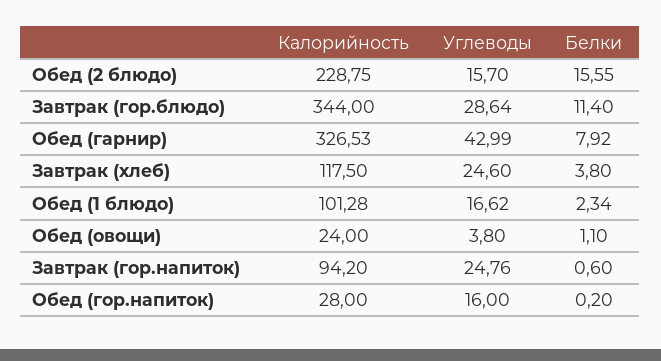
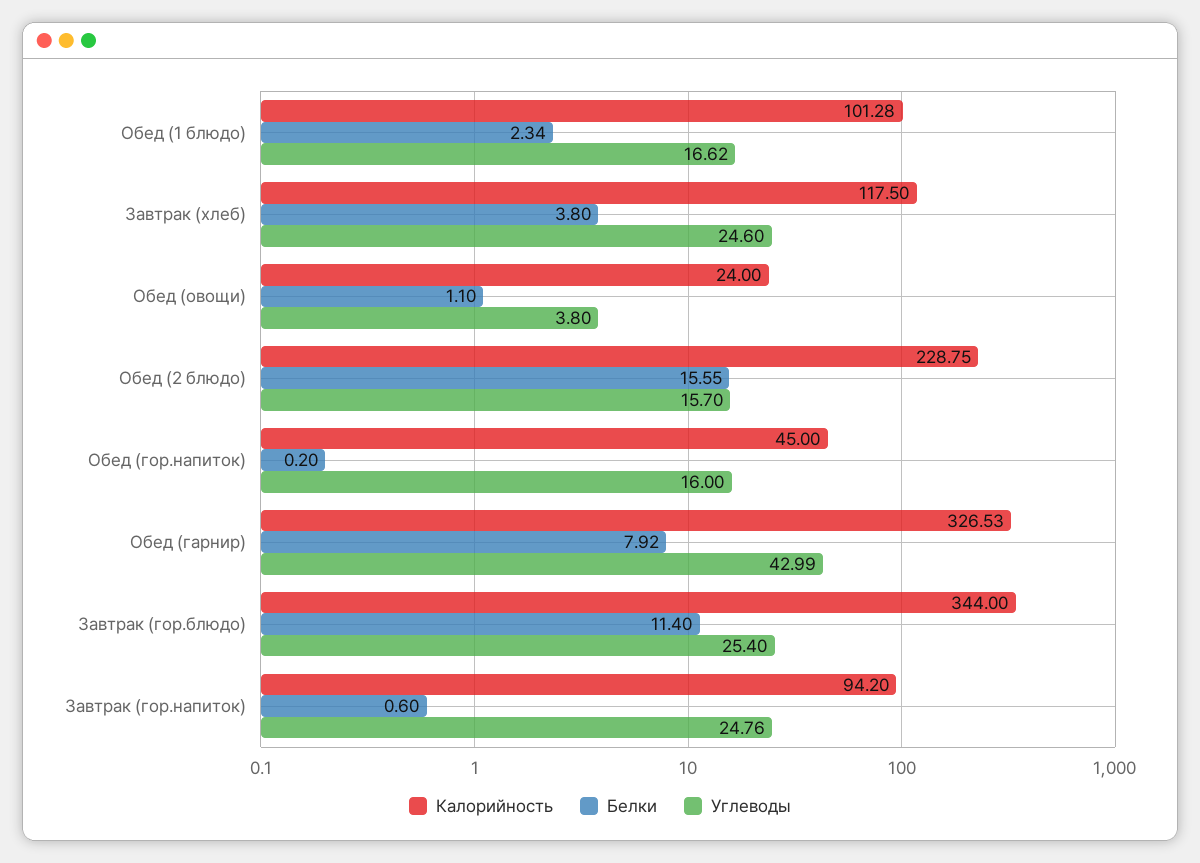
  {
    "Калорийность": {
      "Обед (2 блюдо)": 228.75,
      "Завтрак (гор.блюдо)": 344,
      "Обед (гарнир)": 326.53,
      "Завтрак (хлеб)": 117.5,
      "Обед (1 блюдо)": 101.28,
      "Обед (овощи)": 24,
      "Завтрак (гор.напиток)": 94.2,
-     "Обед (гор.напиток)": 28
+     "Обед (гор.напиток)": 45
    },
    "Углеводы": {
      "Обед (2 блюдо)": 15.7,
-     "Завтрак (гор.блюдо)": 28.64,
+     "Завтрак (гор.блюдо)": 25.4,
      "Обед (гарнир)": 42.99,
      "Завтрак (хлеб)": 24.6,
      "Обед (1 блюдо)": 16.62,
      "Обед (овощи)": 3.8,
      "Завтрак (гор.напиток)": 24.76,
      "Обед (гор.напиток)": 16
    },
    "Белки": {
      "Обед (2 блюдо)": 15.55,
      "Завтрак (гор.блюдо)": 11.4,
      "Обед (гарнир)": 7.92,
      "Завтрак (хлеб)": 3.8,
      "Обед (1 блюдо)": 2.34,
      "Обед (овощи)": 1.1,
      "Завтрак (гор.напиток)": 0.6,
      "Обед (гор.напиток)": 0.2
    }
  }

